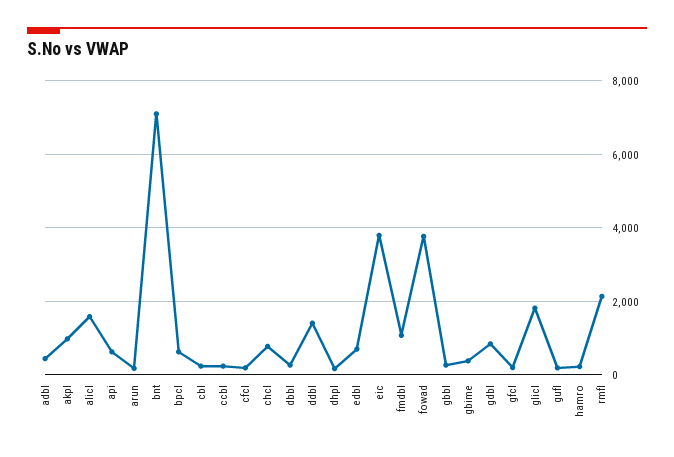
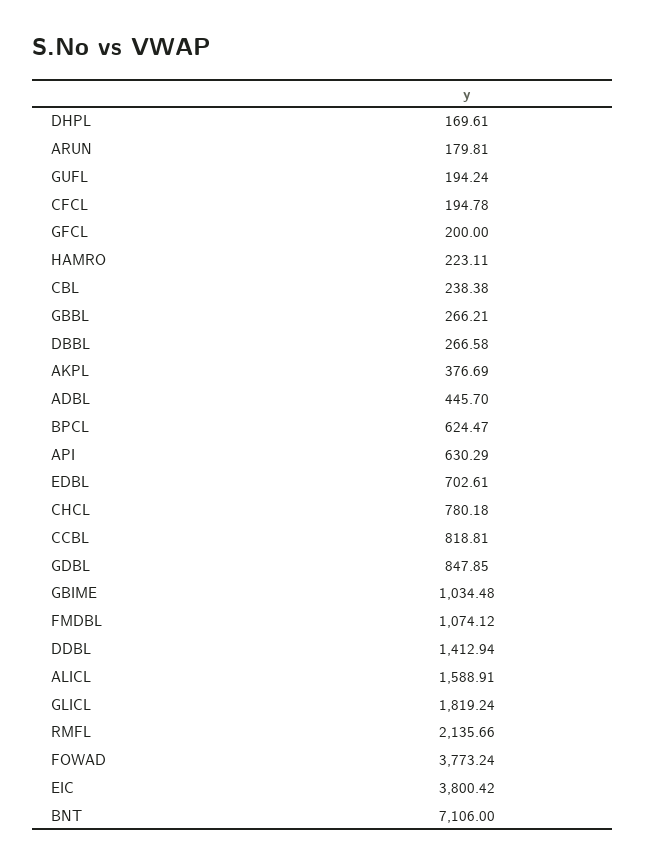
  {
    "adbl": 445.7,
-   "akpl": 1000,
+   "akpl": 376.69,
    "alicl": 1588.91,
    "api": 630.29,
    "arun": 179.81,
    "bnt": 7106,
    "bpcl": 624.47,
    "cbl": 238.38,
-   "ccbl": 200,
+   "ccbl": 818.81,
    "cfcl": 194.78,
    "chcl": 780.18,
    "dbbl": 266.58,
    "ddbl": 1412.94,
    "dhpl": 169.61,
    "edbl": 702.61,
    "eic": 3800.42,
    "fmdbl": 1074.12,
    "fowad": 3773.24,
    "gbbl": 266.21,
-   "gbime": 400,
+   "gbime": 1034.48,
    "gdbl": 847.85,
    "gfcl": 200,
    "glicl": 1819.24,
    "gufl": 194.24,
    "hamro": 223.11,
    "rmfl": 2135.66
  }

